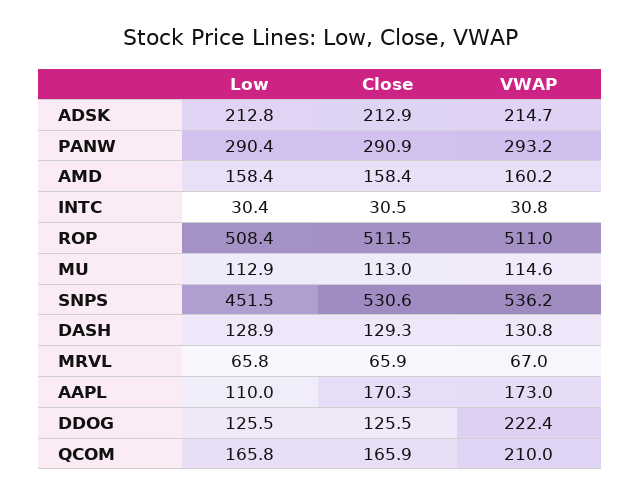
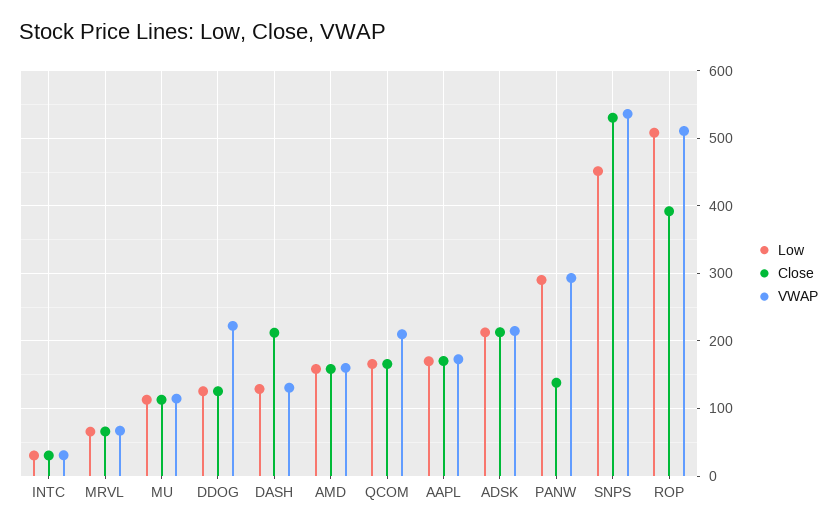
  {
    "Low": {
      "ADSK": 212.8,
      "PANW": 290.4,
      "AMD": 158.4,
      "INTC": 30.4,
      "ROP": 508.4,
      "MU": 112.9,
      "SNPS": 451.5,
      "DASH": 128.9,
      "MRVL": 65.8,
-     "AAPL": 110,
+     "AAPL": 170,
      "DDOG": 125.5,
      "QCOM": 165.8
    },
    "Close": {
      "ADSK": 212.9,
-     "PANW": 290.9,
+     "PANW": 140,
      "AMD": 158.4,
      "INTC": 30.5,
-     "ROP": 511.5,
+     "ROP": 390,
      "MU": 113,
      "SNPS": 530.6,
-     "DASH": 129.3,
+     "DASH": 210,
      "MRVL": 65.9,
      "AAPL": 170.3,
      "DDOG": 125.5,
      "QCOM": 165.9
    },
    "VWAP": {
      "ADSK": 214.7,
      "PANW": 293.2,
      "AMD": 160.2,
      "INTC": 30.8,
      "ROP": 511,
      "MU": 114.6,
      "SNPS": 536.2,
      "DASH": 130.8,
      "MRVL": 67,
      "AAPL": 173,
      "DDOG": 222.4,
      "QCOM": 210
    }
  }

